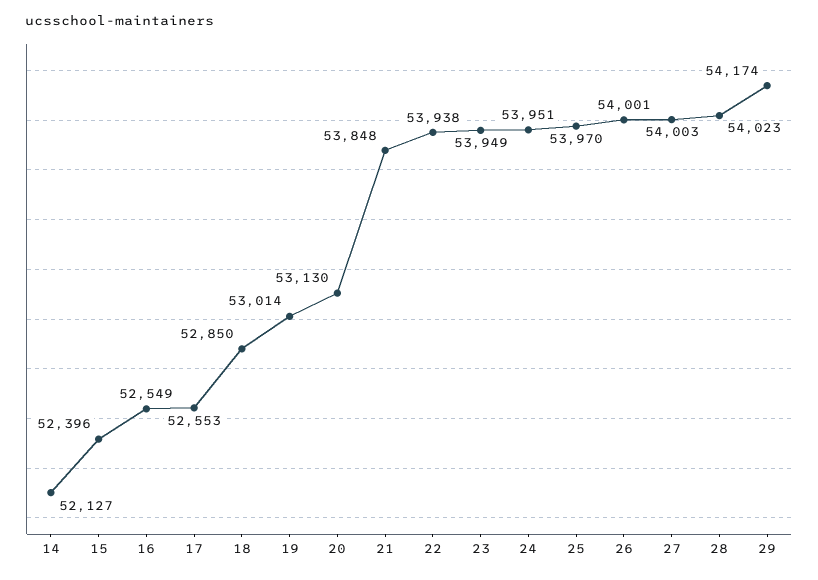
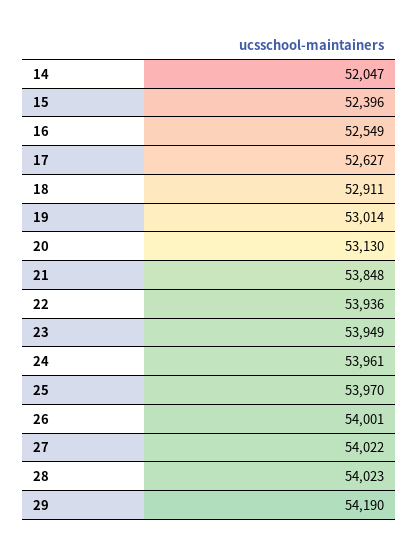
  {
-   "14": 52127,
+   "14": 52047,
    "15": 52396,
    "16": 52549,
-   "17": 52553,
+   "17": 52627,
-   "18": 52850,
+   "18": 52911,
    "19": 53014,
    "20": 53130,
    "21": 53848,
-   "22": 53938,
+   "22": 53936,
    "23": 53949,
-   "24": 53951,
+   "24": 53961,
    "25": 53970,
    "26": 54001,
-   "27": 54003,
+   "27": 54022,
    "28": 54023,
-   "29": 54174
+   "29": 54190
  }

